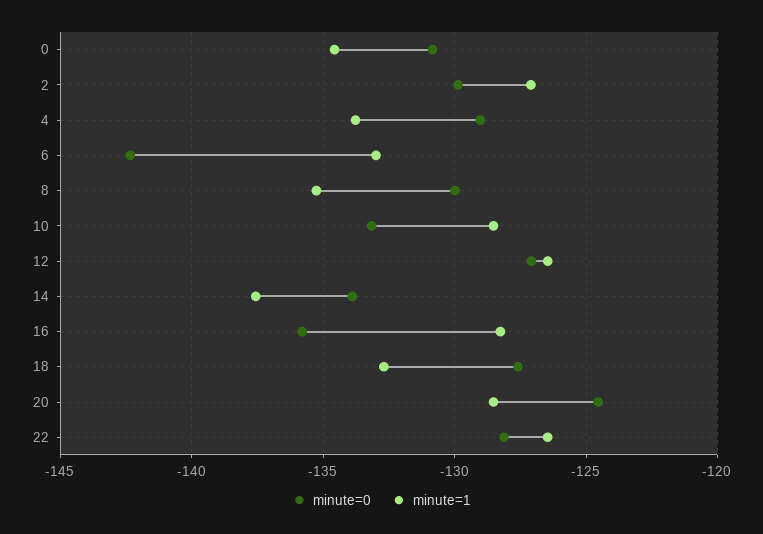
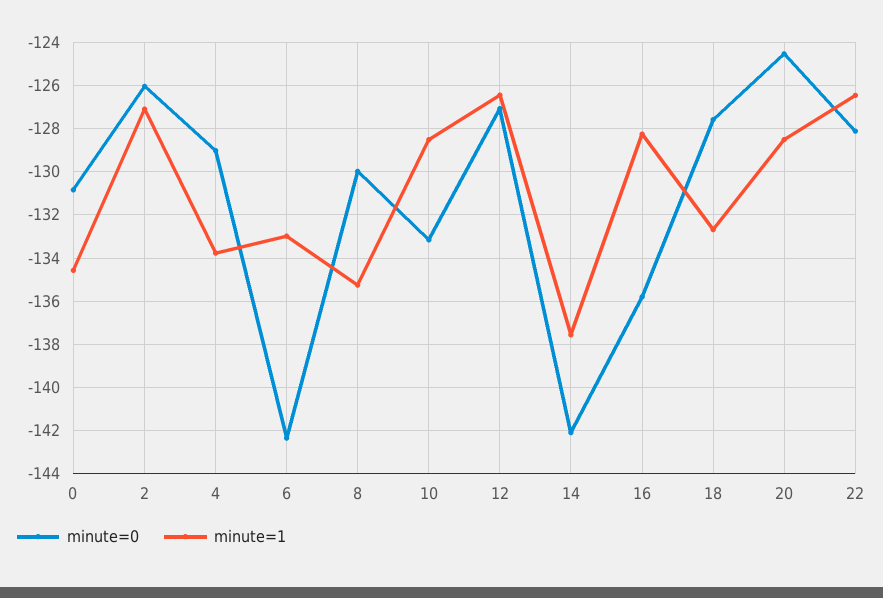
  {
    "minute=0": {
      "0": -131,
-     "2": -130,
+     "2": -126,
      "4": -129,
      "6": -142.5,
      "8": -130,
      "10": -133,
      "12": -127,
-     "14": -134,
+     "14": -142,
      "16": -136,
      "18": -127.5,
      "20": -124.5,
      "22": -128
    },
    "minute=1": {
      "0": -134.5,
      "2": -127,
      "4": -134,
      "6": -133,
      "8": -135.5,
      "10": -128.5,
      "12": -126.5,
      "14": -137.5,
      "16": -128.5,
      "18": -132.5,
      "20": -128.5,
      "22": -126.5
    }
  }

